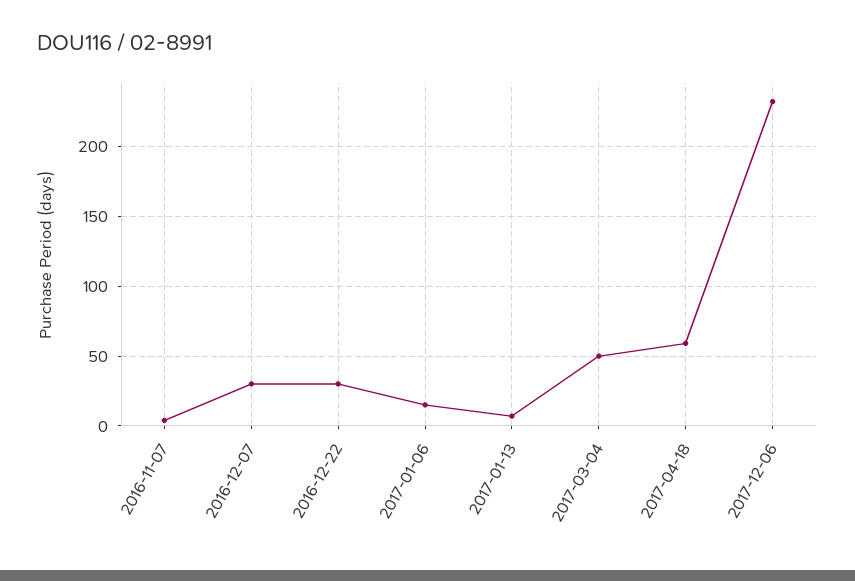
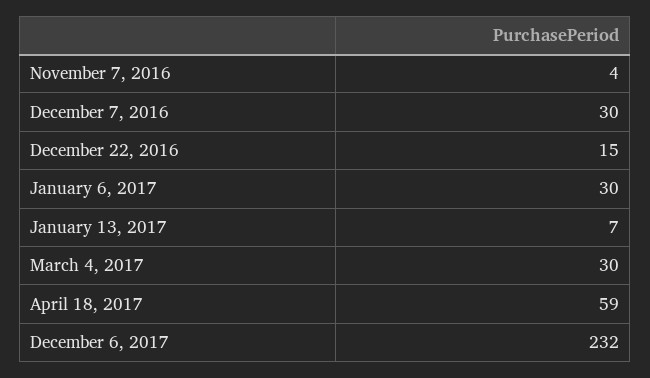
  {
    "2016-11-07": 4,
    "2016-12-07": 30,
-   "2016-12-22": 30,
+   "2016-12-22": 15,
-   "2017-01-06": 15,
+   "2017-01-06": 30,
    "2017-01-13": 7,
-   "2017-03-04": 50,
+   "2017-03-04": 30,
    "2017-04-18": 59,
    "2017-12-06": 232
  }

